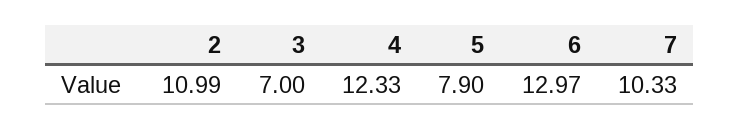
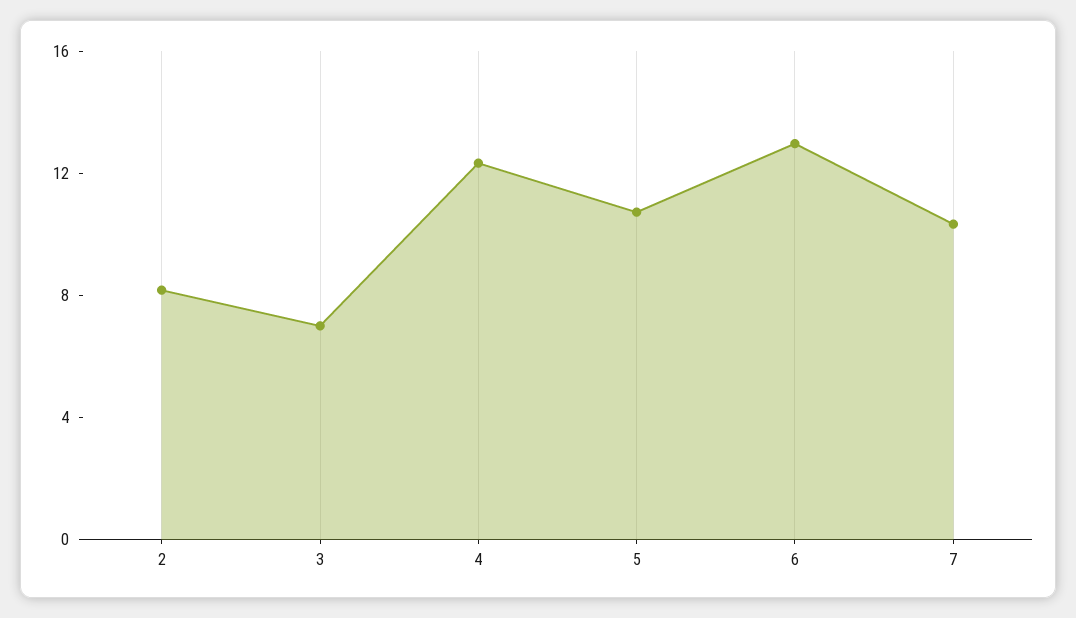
  {
-   "2": 10.99,
+   "2": 8,
    "3": 7,
    "4": 12.33,
-   "5": 7.9,
+   "5": 11,
    "6": 12.97,
    "7": 10.33
  }

